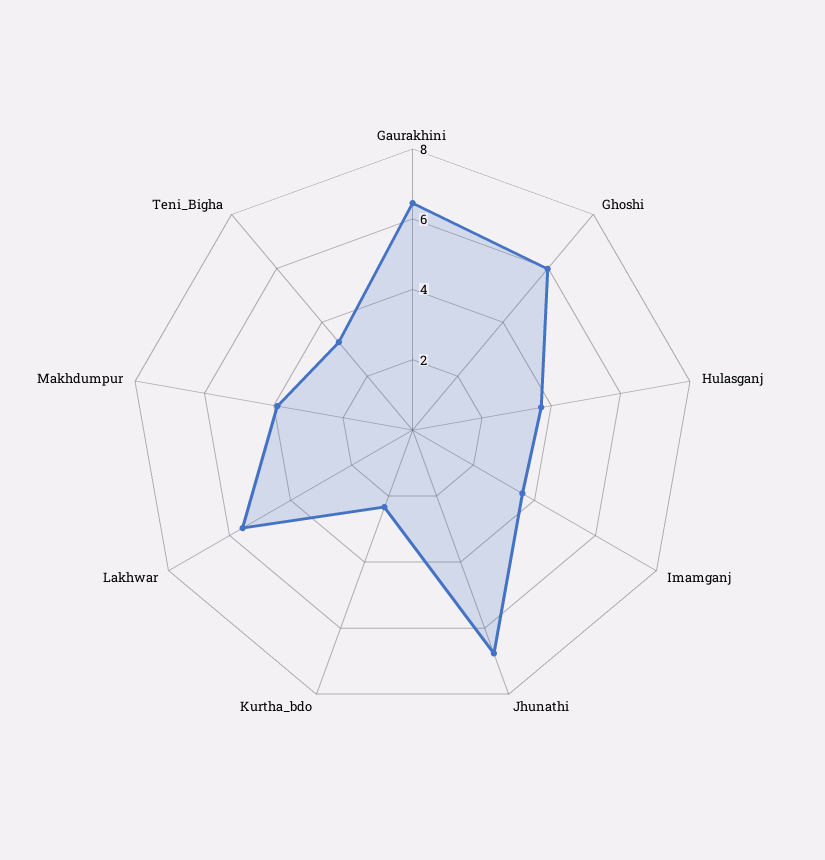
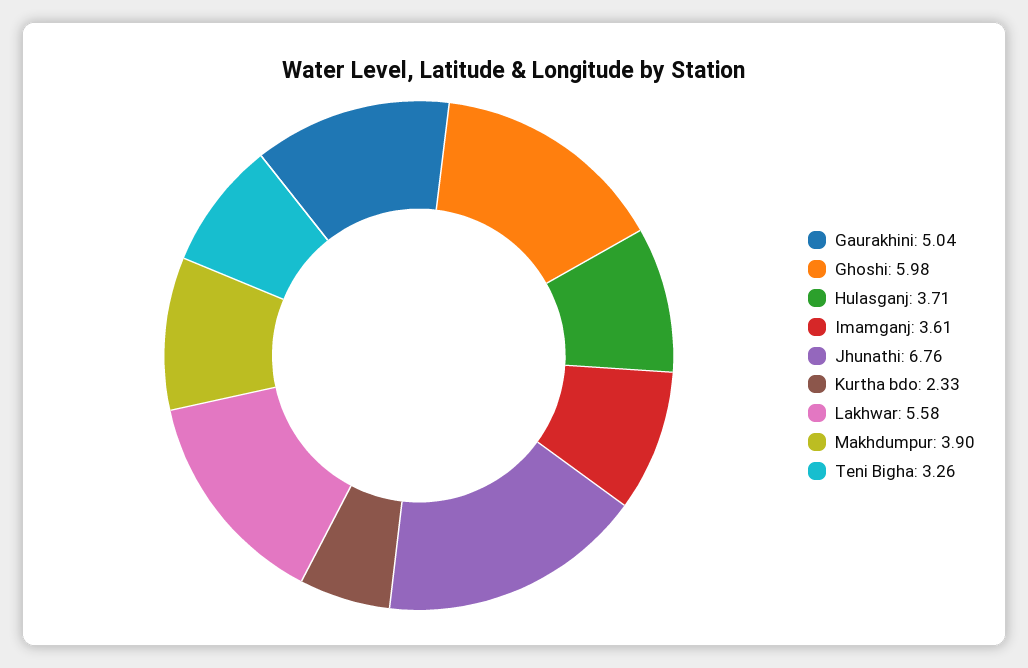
  {
-   "Gaurakhini": 6.5,
+   "Gaurakhini": 5.04,
    "Ghoshi": 5.98,
    "Hulasganj": 3.71,
    "Imamganj": 3.61,
    "Jhunathi": 6.76,
    "Kurtha_bdo": 2.33,
    "Lakhwar": 5.58,
    "Makhdumpur": 3.9,
    "Teni_Bigha": 3.26
  }

